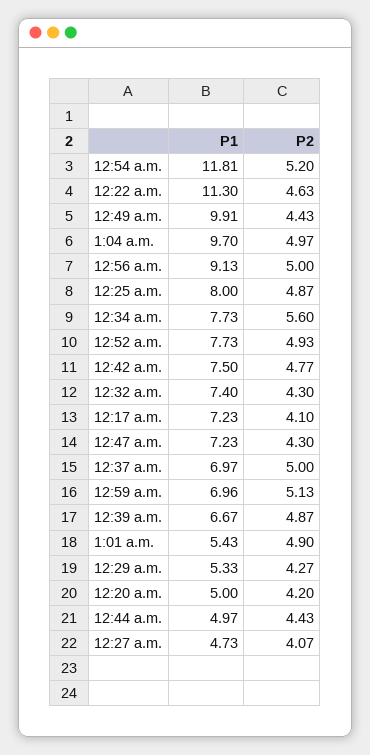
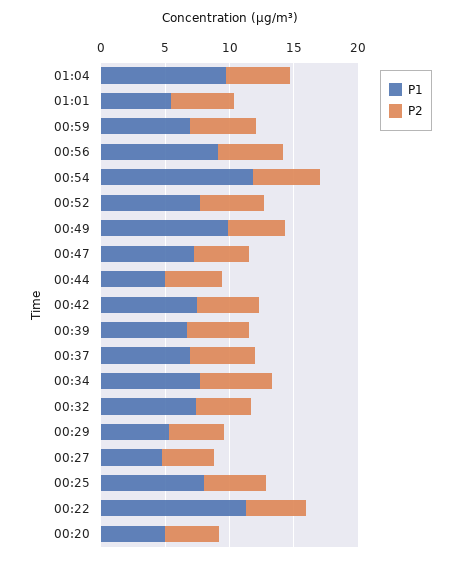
  {
    "P1": {
      "12:54 a.m.": 11.81,
      "12:22 a.m.": 11.3,
      "12:49 a.m.": 9.91,
      "1:04 a.m.": 9.7,
      "12:56 a.m.": 9.13,
      "12:25 a.m.": 8,
      "12:34 a.m.": 7.73,
      "12:52 a.m.": 7.73,
      "12:42 a.m.": 7.5,
      "12:32 a.m.": 7.4,
-     "12:17 a.m.": 7.23,
      "12:47 a.m.": 7.23,
      "12:37 a.m.": 6.97,
      "12:59 a.m.": 6.96,
      "12:39 a.m.": 6.67,
      "1:01 a.m.": 5.43,
      "12:29 a.m.": 5.33,
      "12:20 a.m.": 5,
      "12:44 a.m.": 4.97,
      "12:27 a.m.": 4.73
    },
    "P2": {
      "12:54 a.m.": 5.2,
      "12:22 a.m.": 4.63,
      "12:49 a.m.": 4.43,
      "1:04 a.m.": 4.97,
      "12:56 a.m.": 5,
      "12:25 a.m.": 4.87,
      "12:34 a.m.": 5.6,
      "12:52 a.m.": 4.93,
      "12:42 a.m.": 4.77,
      "12:32 a.m.": 4.3,
-     "12:17 a.m.": 4.1,
      "12:47 a.m.": 4.3,
      "12:37 a.m.": 5,
      "12:59 a.m.": 5.13,
      "12:39 a.m.": 4.87,
      "1:01 a.m.": 4.9,
      "12:29 a.m.": 4.27,
      "12:20 a.m.": 4.2,
      "12:44 a.m.": 4.43,
      "12:27 a.m.": 4.07
    }
  }

